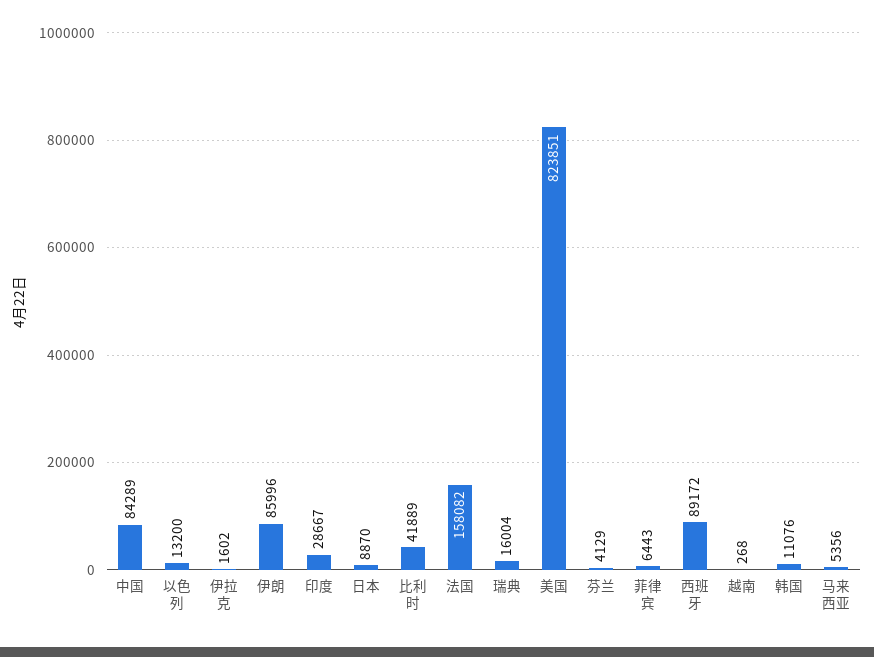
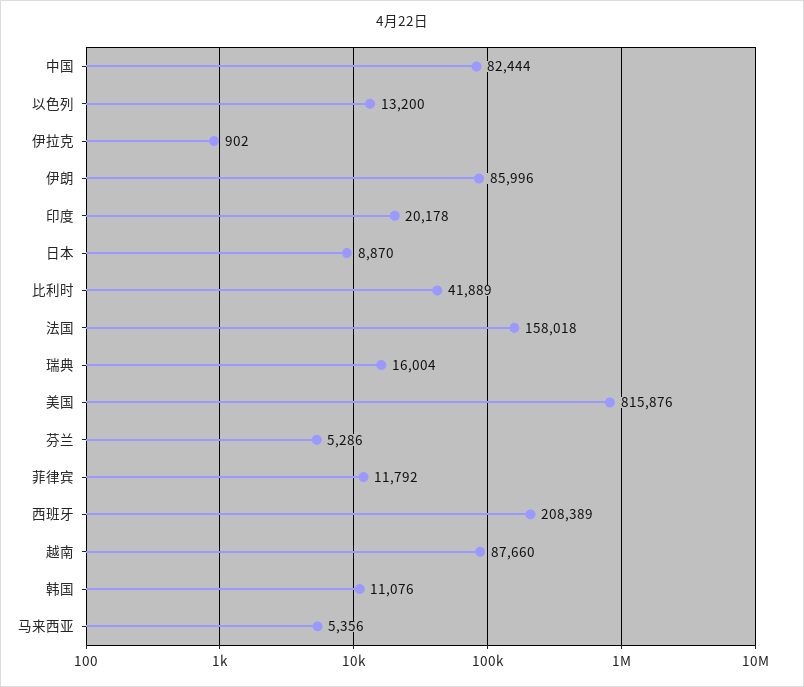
  {
-   "中国": 84289,
+   "中国": 82444,
    "以色列": 13200,
-   "伊拉克": 1602,
+   "伊拉克": 902,
    "伊朗": 85996,
-   "印度": 28667,
+   "印度": 20178,
    "日本": 8870,
    "比利时": 41889,
-   "法国": 158082,
+   "法国": 158018,
    "瑞典": 16004,
-   "美国": 823851,
+   "美国": 815876,
-   "芬兰": 4129,
+   "芬兰": 5286,
-   "菲律宾": 6443,
+   "菲律宾": 11792,
-   "西班牙": 89172,
+   "西班牙": 208389,
-   "越南": 268,
+   "越南": 87660,
    "韩国": 11076,
    "马来西亚": 5356
  }

